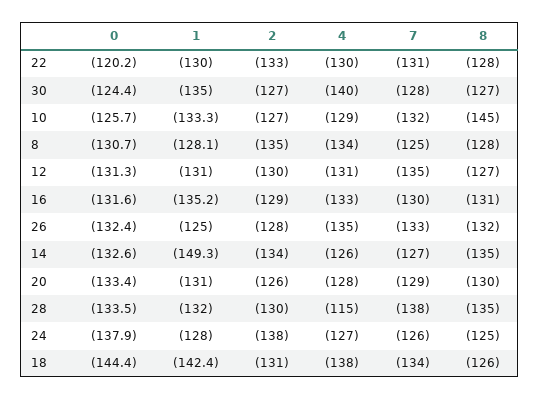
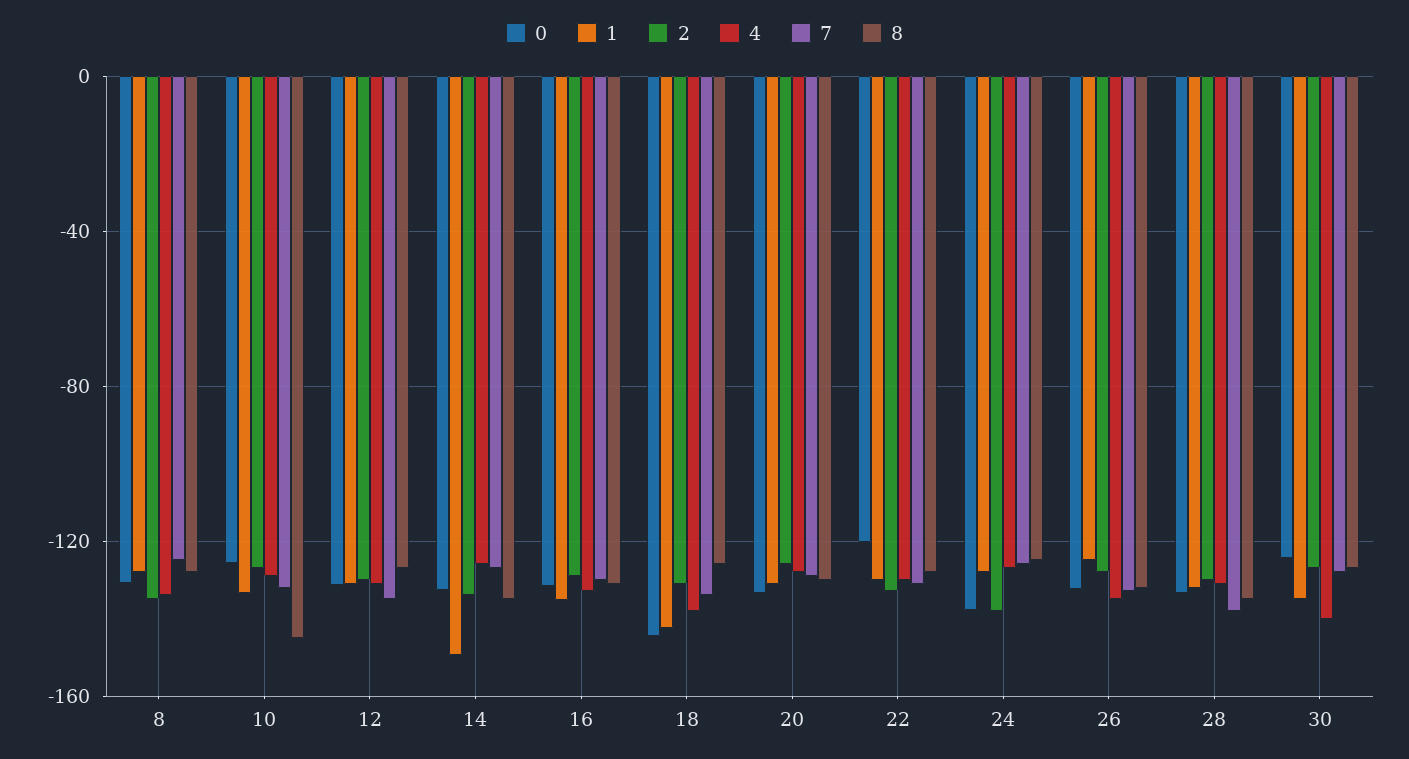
  {
    "0": {
      "22": -120.2,
      "30": -124.4,
      "10": -125.7,
      "8": -130.7,
      "12": -131.3,
      "16": -131.6,
      "26": -132.4,
      "14": -132.6,
      "20": -133.4,
      "28": -133.5,
      "24": -137.9,
      "18": -144.4
    },
    "1": {
      "22": -130,
      "30": -135,
      "10": -133.3,
      "8": -128.1,
      "12": -131,
      "16": -135.2,
      "26": -125,
      "14": -149.3,
      "20": -131,
      "28": -132,
      "24": -128,
      "18": -142.4
    },
    "2": {
      "22": -133,
      "30": -127,
      "10": -127,
      "8": -135,
      "12": -130,
      "16": -129,
      "26": -128,
      "14": -134,
      "20": -126,
      "28": -130,
      "24": -138,
      "18": -131
    },
    "4": {
      "22": -130,
      "30": -140,
      "10": -129,
      "8": -134,
      "12": -131,
      "16": -133,
      "26": -135,
      "14": -126,
      "20": -128,
-     "28": -115,
+     "28": -130,
      "24": -127,
      "18": -138
    },
    "7": {
      "22": -131,
      "30": -128,
      "10": -132,
      "8": -125,
      "12": -135,
      "16": -130,
      "26": -133,
      "14": -127,
      "20": -129,
      "28": -138,
      "24": -126,
      "18": -134
    },
    "8": {
      "22": -128,
      "30": -127,
      "10": -145,
      "8": -128,
      "12": -127,
      "16": -131,
      "26": -132,
      "14": -135,
      "20": -130,
      "28": -135,
      "24": -125,
      "18": -126
    }
  }

